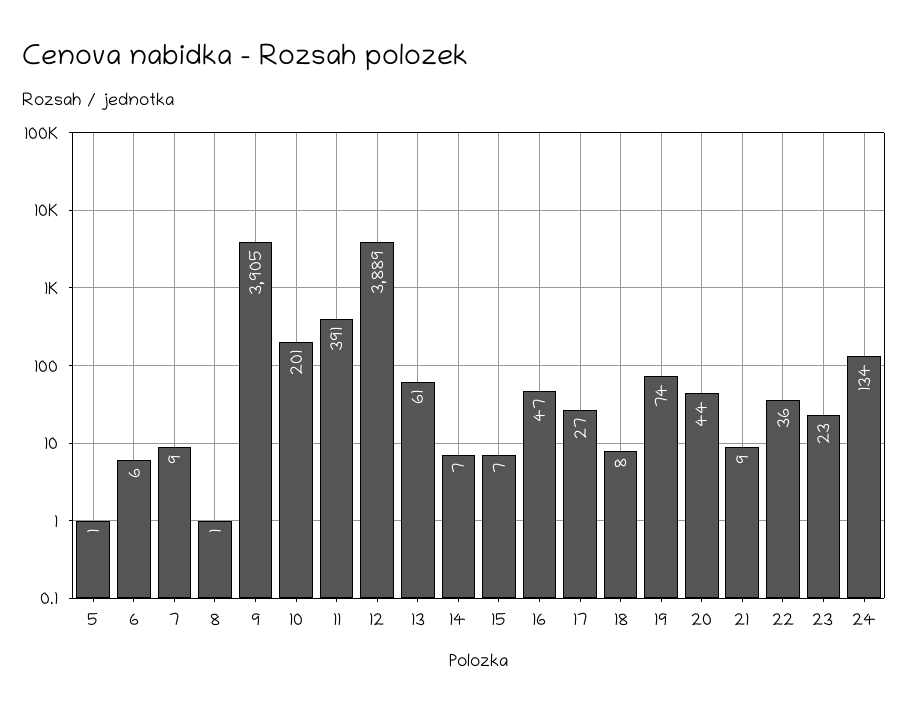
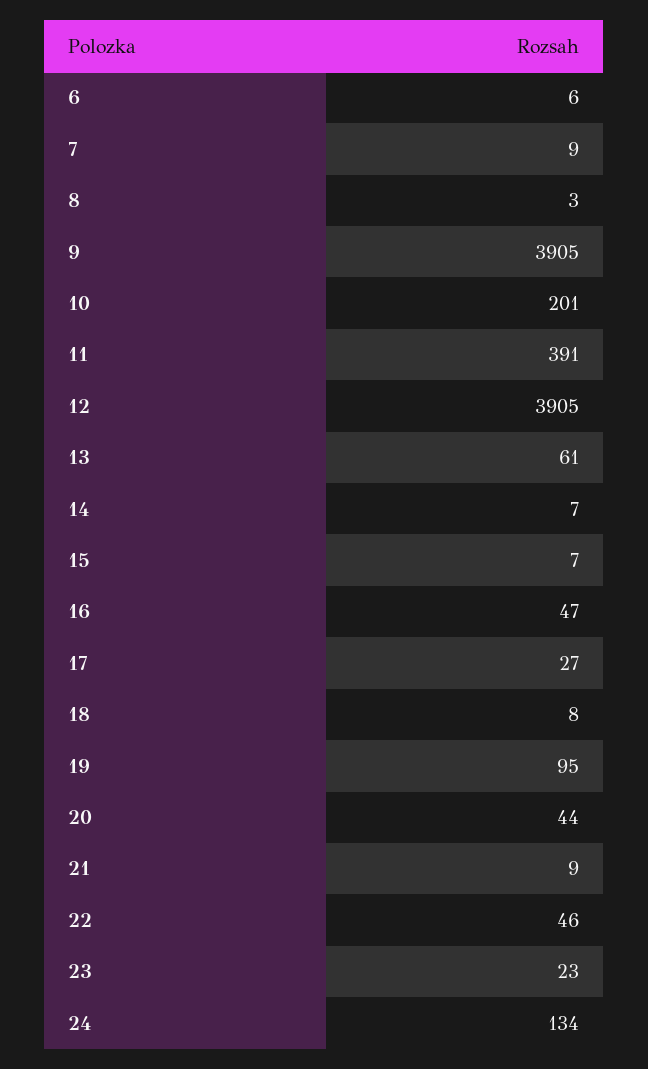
  {
-   "5": 1,
    "6": 6,
    "7": 9,
-   "8": 1,
+   "8": 3,
    "9": 3905,
    "10": 201,
    "11": 391,
-   "12": 3889,
+   "12": 3905,
    "13": 61,
    "14": 7,
    "15": 7,
    "16": 47,
    "17": 27,
    "18": 8,
-   "19": 74,
+   "19": 95,
    "20": 44,
    "21": 9,
-   "22": 36,
+   "22": 46,
    "23": 23,
    "24": 134
  }

